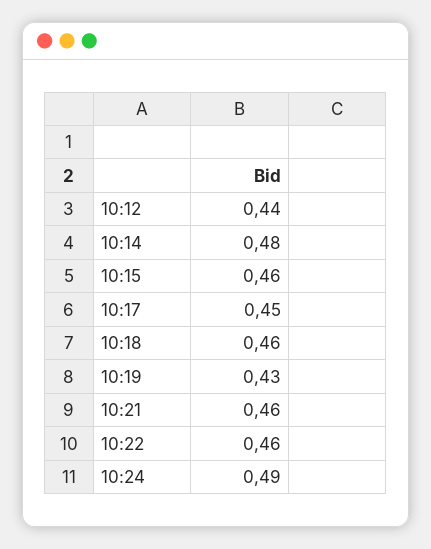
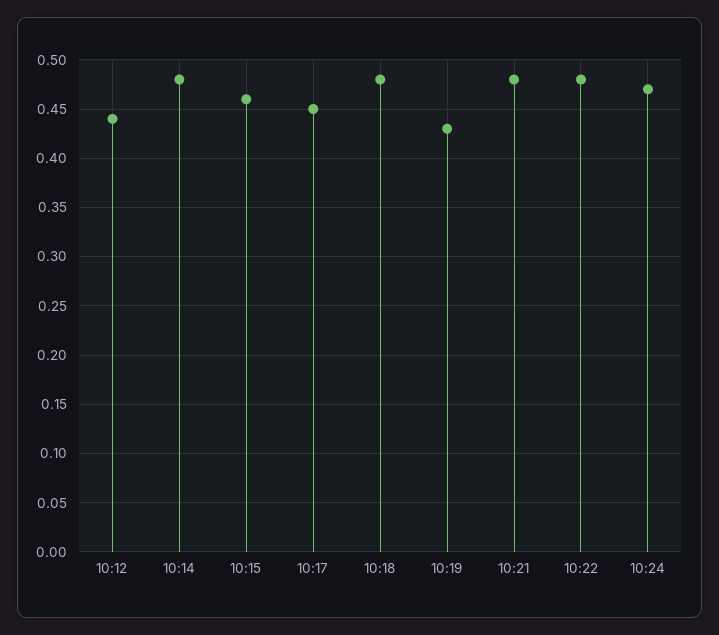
  {
    "10:12": 0.44,
    "10:14": 0.48,
    "10:15": 0.46,
    "10:17": 0.45,
-   "10:18": 0.46,
+   "10:18": 0.48,
    "10:19": 0.43,
-   "10:21": 0.46,
+   "10:21": 0.48,
-   "10:22": 0.46,
+   "10:22": 0.48,
-   "10:24": 0.49
+   "10:24": 0.47
  }

